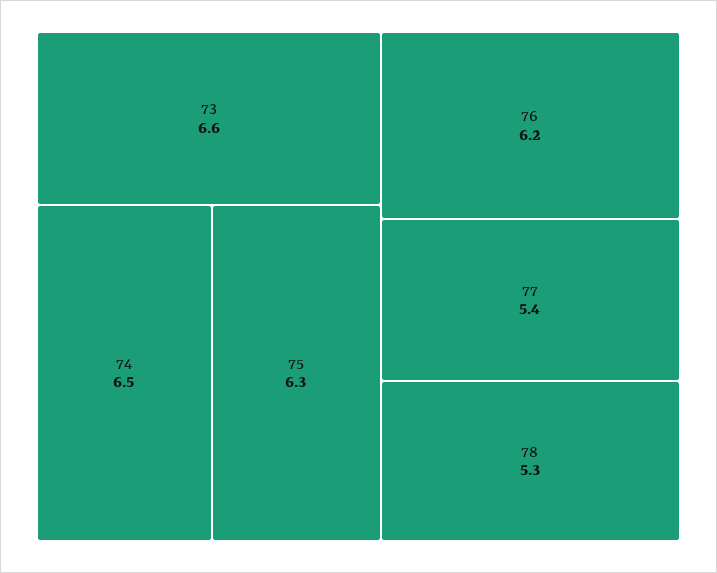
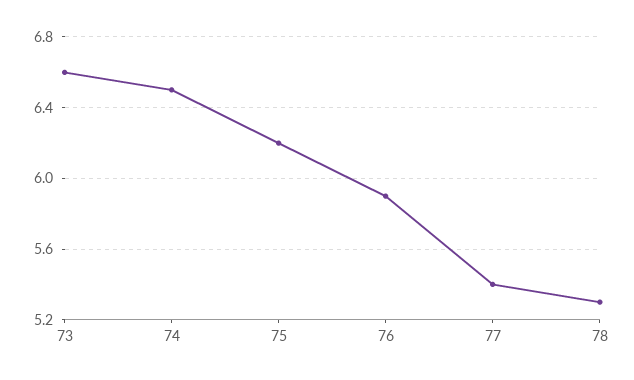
  {
    "73": 6.6,
    "74": 6.5,
-   "75": 6.3,
+   "75": 6.2,
-   "76": 6.2,
+   "76": 5.9,
    "77": 5.4,
    "78": 5.3
  }

